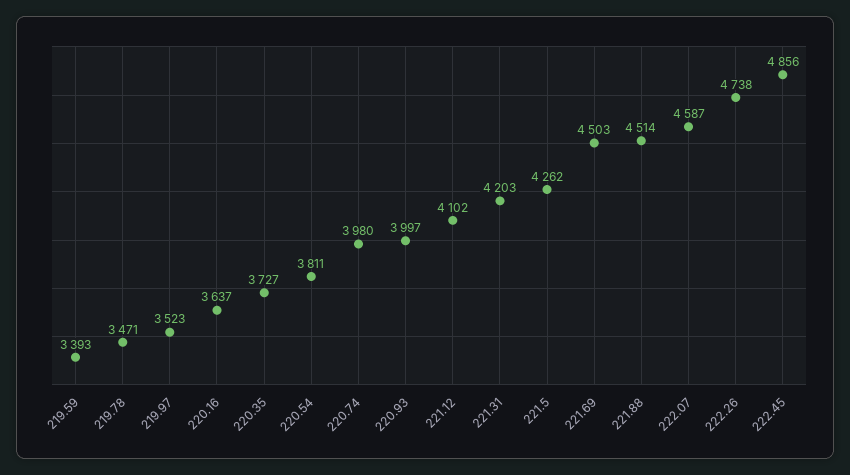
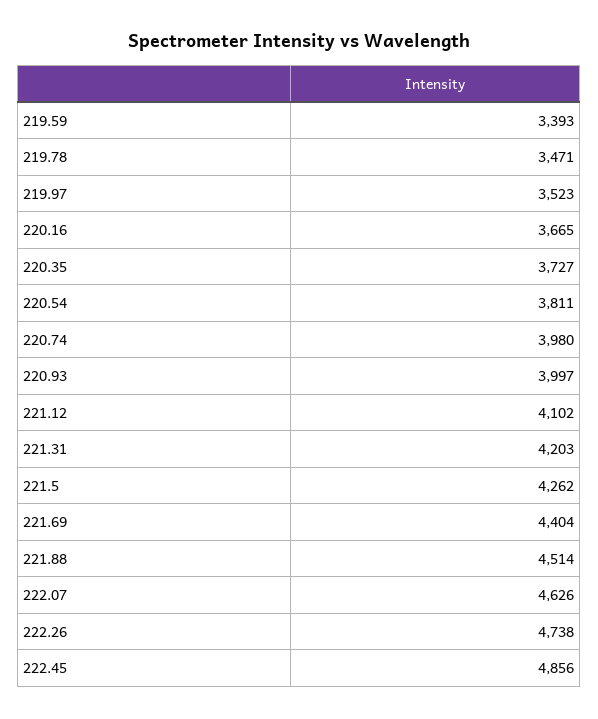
  {
    "219.59": 3393,
    "219.78": 3471,
    "219.97": 3523,
-   "220.16": 3637,
+   "220.16": 3665,
    "220.35": 3727,
    "220.54": 3811,
    "220.74": 3980,
    "220.93": 3997,
    "221.12": 4102,
    "221.31": 4203,
    "221.5": 4262,
-   "221.69": 4503,
+   "221.69": 4404,
    "221.88": 4514,
-   "222.07": 4587,
+   "222.07": 4626,
    "222.26": 4738,
    "222.45": 4856
  }

